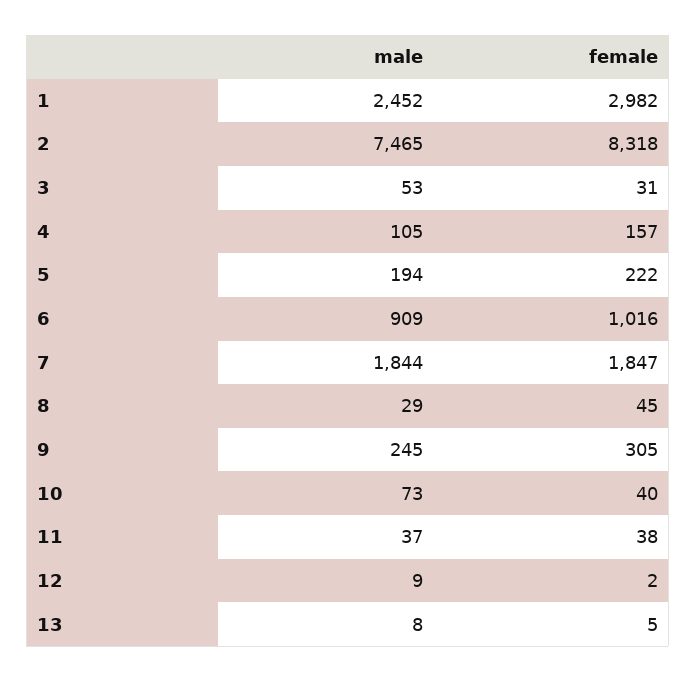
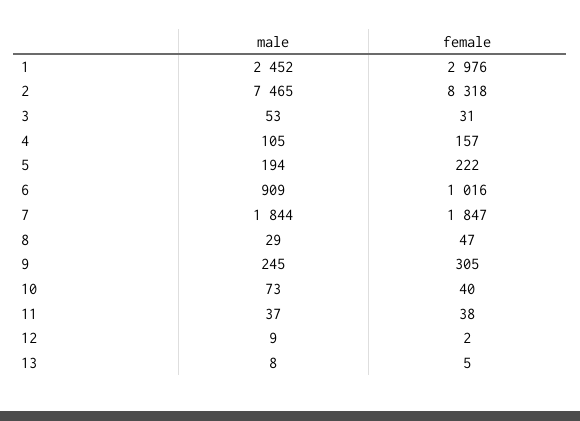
  {
    "male": {
      "1": 2452,
      "2": 7465,
      "3": 53,
      "4": 105,
      "5": 194,
      "6": 909,
      "7": 1844,
      "8": 29,
      "9": 245,
      "10": 73,
      "11": 37,
      "12": 9,
      "13": 8
    },
    "female": {
-     "1": 2982,
+     "1": 2976,
      "2": 8318,
      "3": 31,
      "4": 157,
      "5": 222,
      "6": 1016,
      "7": 1847,
-     "8": 45,
+     "8": 47,
      "9": 305,
      "10": 40,
      "11": 38,
      "12": 2,
      "13": 5
    }
  }

